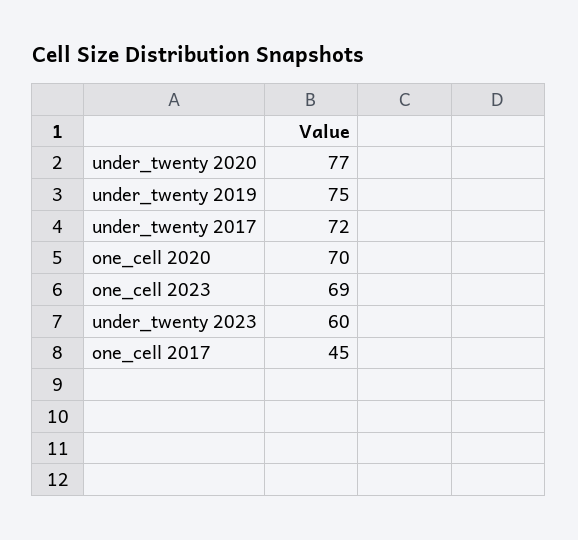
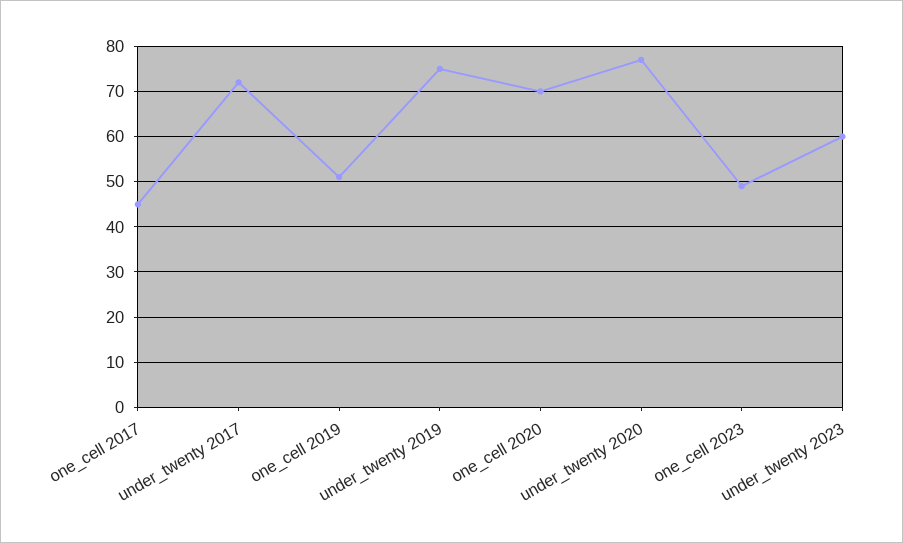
  {
    "under_twenty 2020": 77,
    "under_twenty 2019": 75,
    "under_twenty 2017": 72,
    "one_cell 2020": 70,
-   "one_cell 2023": 69,
+   "one_cell 2023": 50,
    "under_twenty 2023": 60,
-   "one_cell 2017": 45
+   "one_cell 2017": 45,
+   "one_cell 2019": 50
  }

